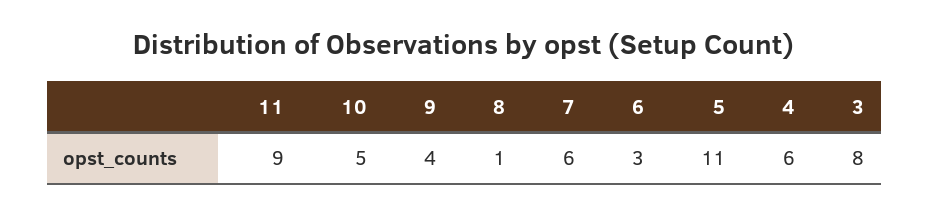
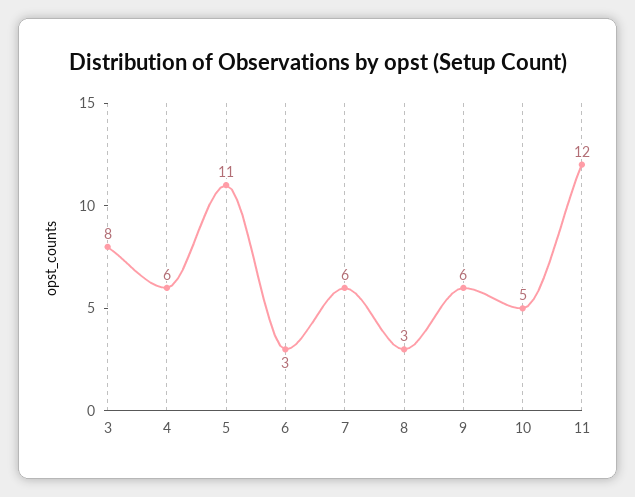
  {
-   "11": 9,
+   "11": 12,
    "10": 5,
-   "9": 4,
+   "9": 6,
-   "8": 1,
+   "8": 3,
    "7": 6,
    "6": 3,
    "5": 11,
    "4": 6,
    "3": 8
  }

